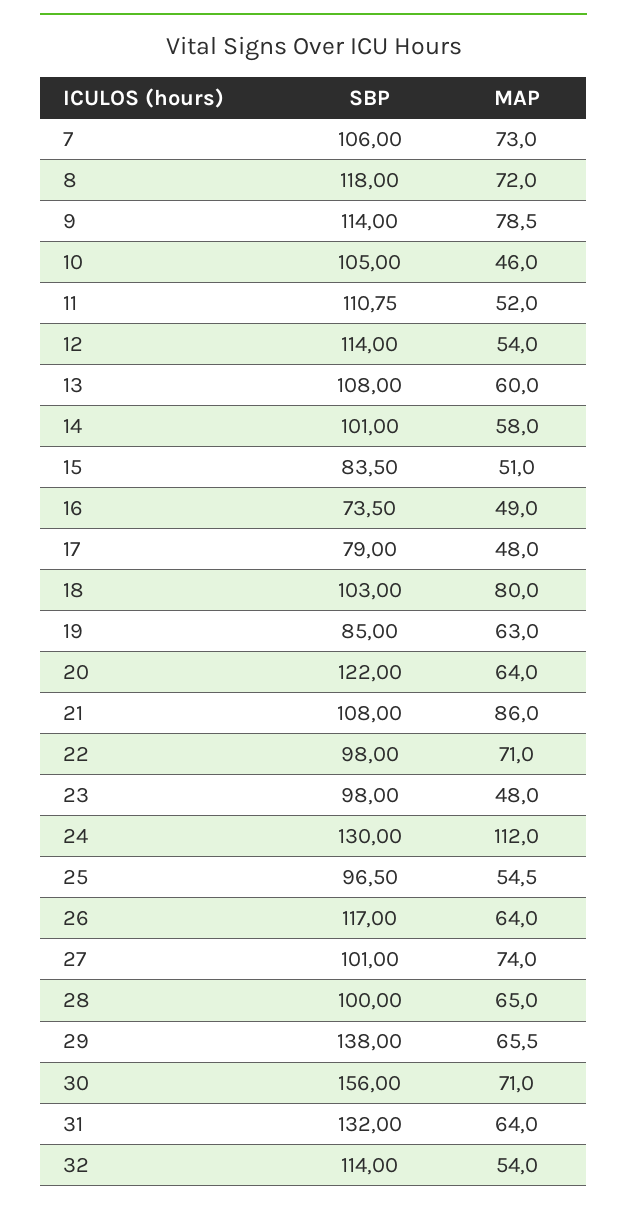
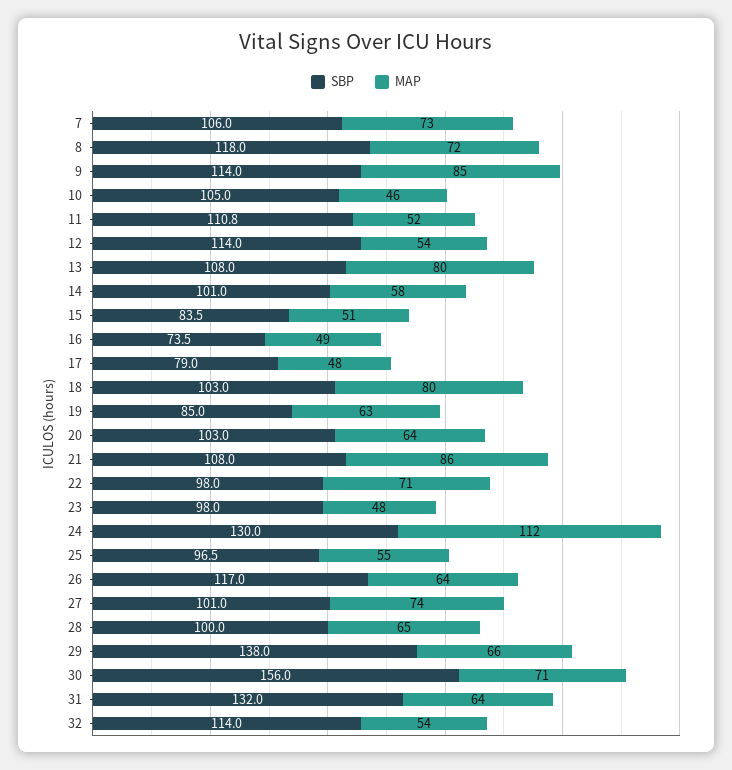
  {
    "SBP": {
      "7": 106,
      "8": 118,
      "9": 114,
      "10": 105,
      "11": 110.75,
      "12": 114,
      "13": 108,
      "14": 101,
      "15": 83.5,
      "16": 73.5,
      "17": 79,
      "18": 103,
      "19": 85,
-     "20": 122,
+     "20": 103,
      "21": 108,
      "22": 98,
      "23": 98,
      "24": 130,
      "25": 96.5,
      "26": 117,
      "27": 101,
      "28": 100,
      "29": 138,
      "30": 156,
      "31": 132,
      "32": 114
    },
    "MAP": {
      "7": 73,
      "8": 72,
-     "9": 78.5,
+     "9": 85,
      "10": 46,
      "11": 52,
      "12": 54,
-     "13": 60,
+     "13": 80,
      "14": 58,
      "15": 51,
      "16": 49,
      "17": 48,
      "18": 80,
      "19": 63,
      "20": 64,
      "21": 86,
      "22": 71,
      "23": 48,
      "24": 112,
      "25": 54.5,
      "26": 64,
      "27": 74,
      "28": 65,
      "29": 65.5,
      "30": 71,
      "31": 64,
      "32": 54
    }
  }

